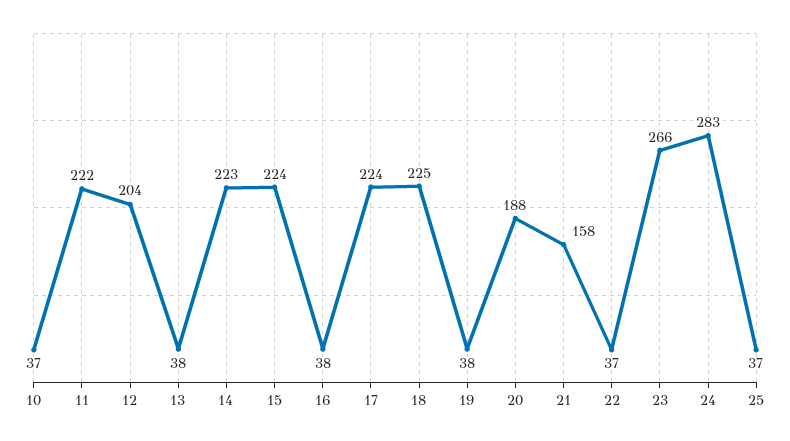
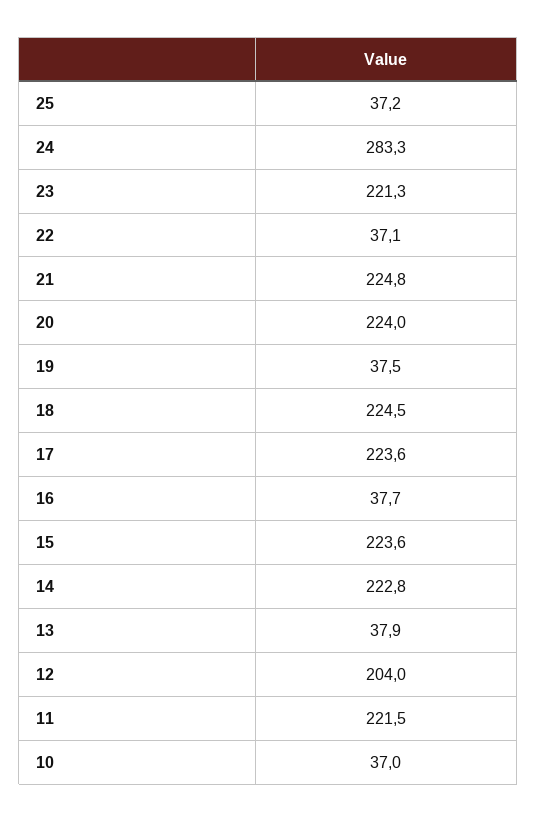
  {
    "10": 37,
    "11": 221.5,
    "12": 204,
    "13": 37.9,
    "14": 222.8,
    "15": 223.6,
    "16": 37.7,
    "17": 223.6,
    "18": 224.5,
    "19": 37.5,
-   "20": 188,
+   "20": 224,
-   "21": 158,
+   "21": 224.8,
    "22": 37.1,
-   "23": 266,
+   "23": 221.3,
    "24": 283.3,
    "25": 37.2
  }

